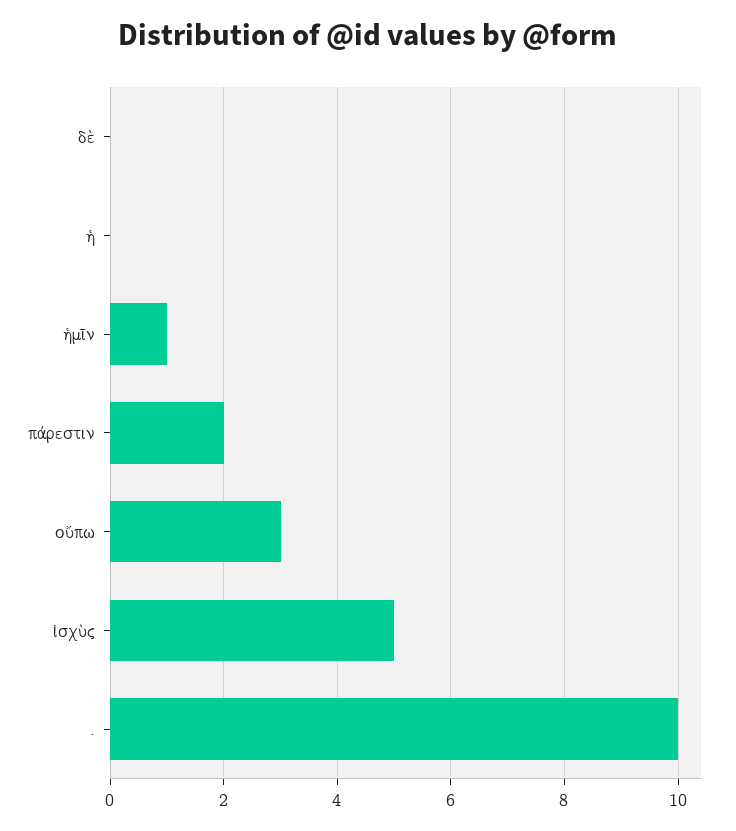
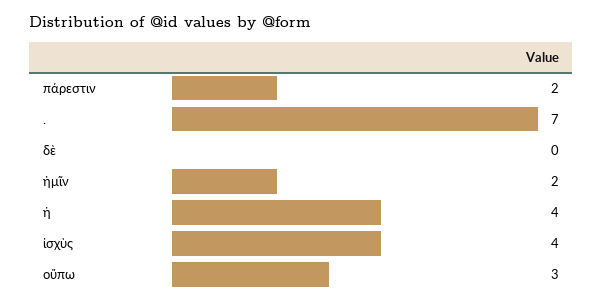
  {
    "δὲ": 0,
-   "ἡ": 0,
+   "ἡ": 4,
-   "ἡμῖν": 1,
+   "ἡμῖν": 2,
    "πάρεστιν": 2,
    "οὔπω": 3,
-   "ἰσχὺς": 5,
+   "ἰσχὺς": 4,
-   ".": 10
+   ".": 7
  }

